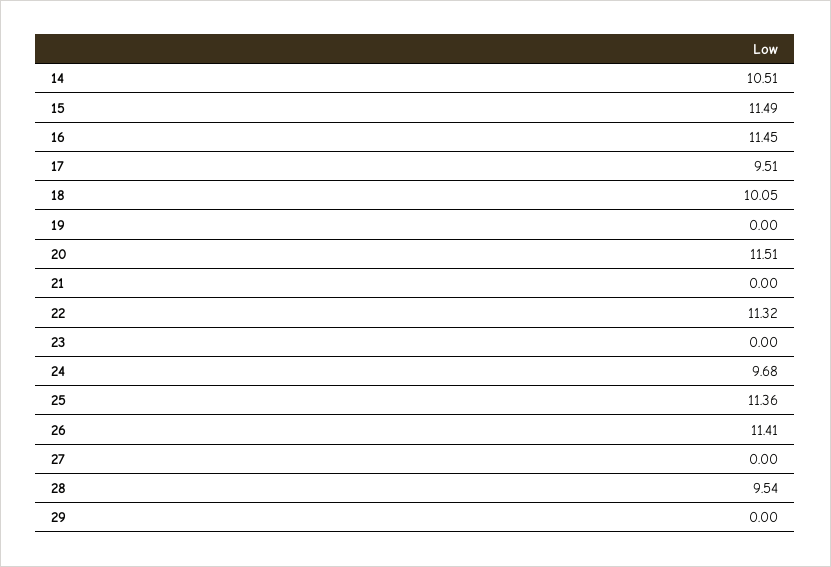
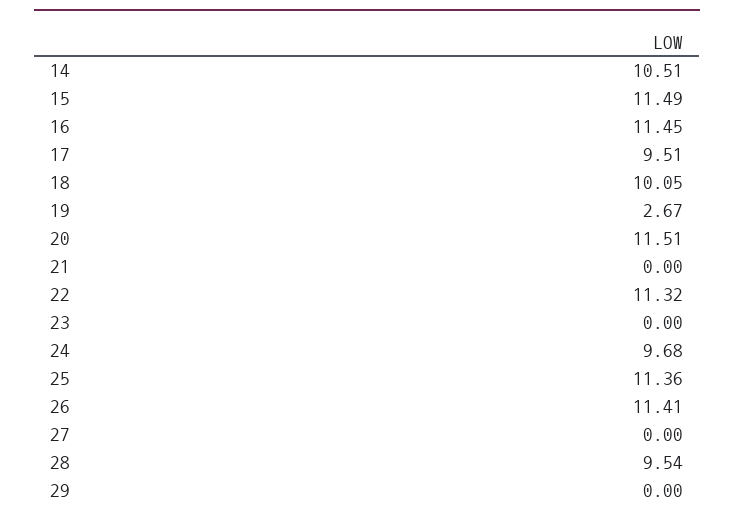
  {
    "14": 10.51,
    "15": 11.49,
    "16": 11.45,
    "17": 9.51,
    "18": 10.05,
-   "19": 0,
+   "19": 2.67,
    "20": 11.51,
    "21": 0,
    "22": 11.32,
    "23": 0,
    "24": 9.68,
    "25": 11.36,
    "26": 11.41,
    "27": 0,
    "28": 9.54,
    "29": 0
  }

